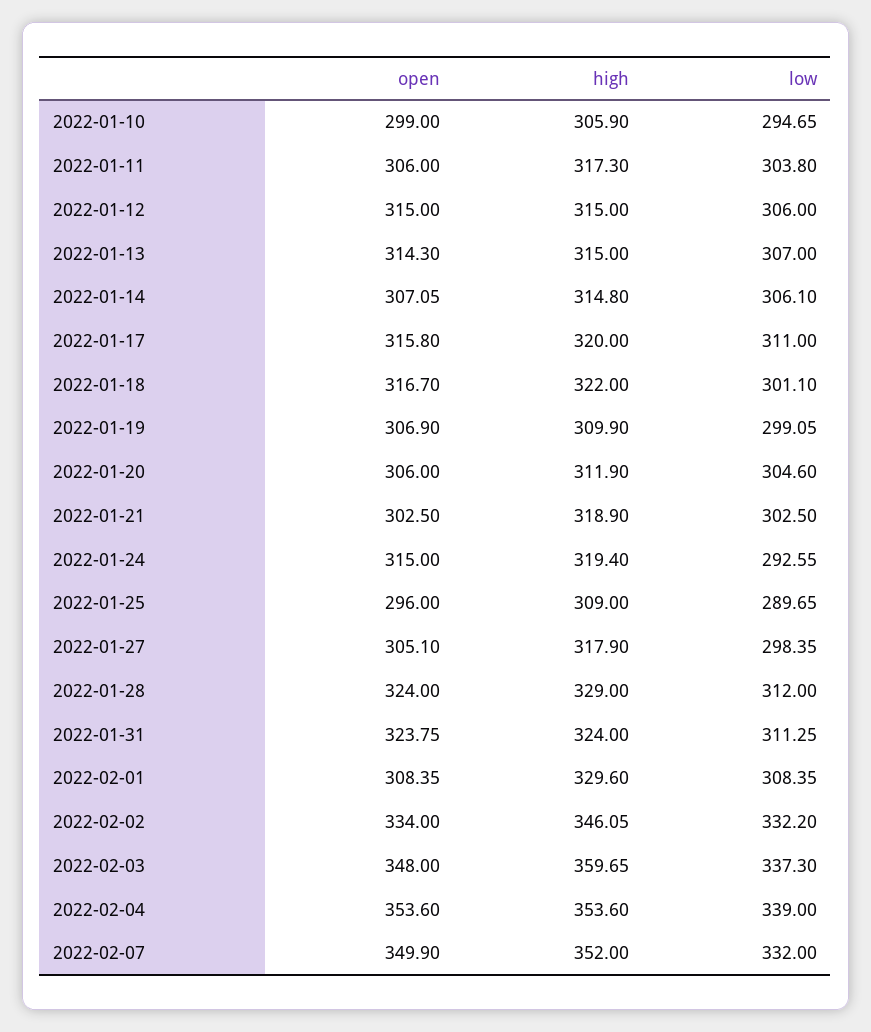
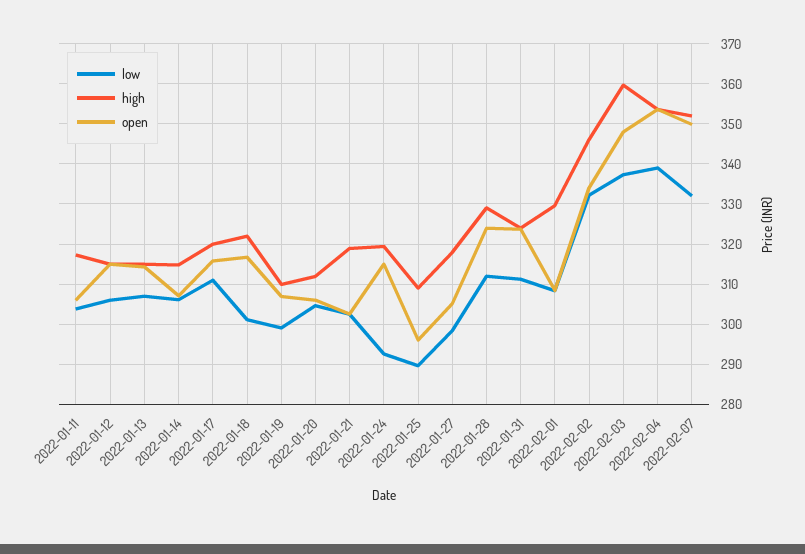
  {
    "open": {
-     "2022-01-10": 299,
      "2022-01-11": 306,
      "2022-01-12": 315,
      "2022-01-13": 314.3,
      "2022-01-14": 307.05,
      "2022-01-17": 315.8,
      "2022-01-18": 316.7,
      "2022-01-19": 306.9,
      "2022-01-20": 306,
      "2022-01-21": 302.5,
      "2022-01-24": 315,
      "2022-01-25": 296,
      "2022-01-27": 305.1,
      "2022-01-28": 324,
      "2022-01-31": 323.75,
      "2022-02-01": 308.35,
      "2022-02-02": 334,
      "2022-02-03": 348,
      "2022-02-04": 353.6,
      "2022-02-07": 349.9
    },
    "high": {
-     "2022-01-10": 305.9,
      "2022-01-11": 317.3,
      "2022-01-12": 315,
      "2022-01-13": 315,
      "2022-01-14": 314.8,
      "2022-01-17": 320,
      "2022-01-18": 322,
      "2022-01-19": 309.9,
      "2022-01-20": 311.9,
      "2022-01-21": 318.9,
      "2022-01-24": 319.4,
      "2022-01-25": 309,
      "2022-01-27": 317.9,
      "2022-01-28": 329,
      "2022-01-31": 324,
      "2022-02-01": 329.6,
      "2022-02-02": 346.05,
      "2022-02-03": 359.65,
      "2022-02-04": 353.6,
      "2022-02-07": 352
    },
    "low": {
-     "2022-01-10": 294.65,
      "2022-01-11": 303.8,
      "2022-01-12": 306,
      "2022-01-13": 307,
      "2022-01-14": 306.1,
      "2022-01-17": 311,
      "2022-01-18": 301.1,
      "2022-01-19": 299.05,
      "2022-01-20": 304.6,
      "2022-01-21": 302.5,
      "2022-01-24": 292.55,
      "2022-01-25": 289.65,
      "2022-01-27": 298.35,
      "2022-01-28": 312,
      "2022-01-31": 311.25,
      "2022-02-01": 308.35,
      "2022-02-02": 332.2,
      "2022-02-03": 337.3,
      "2022-02-04": 339,
      "2022-02-07": 332
    }
  }

